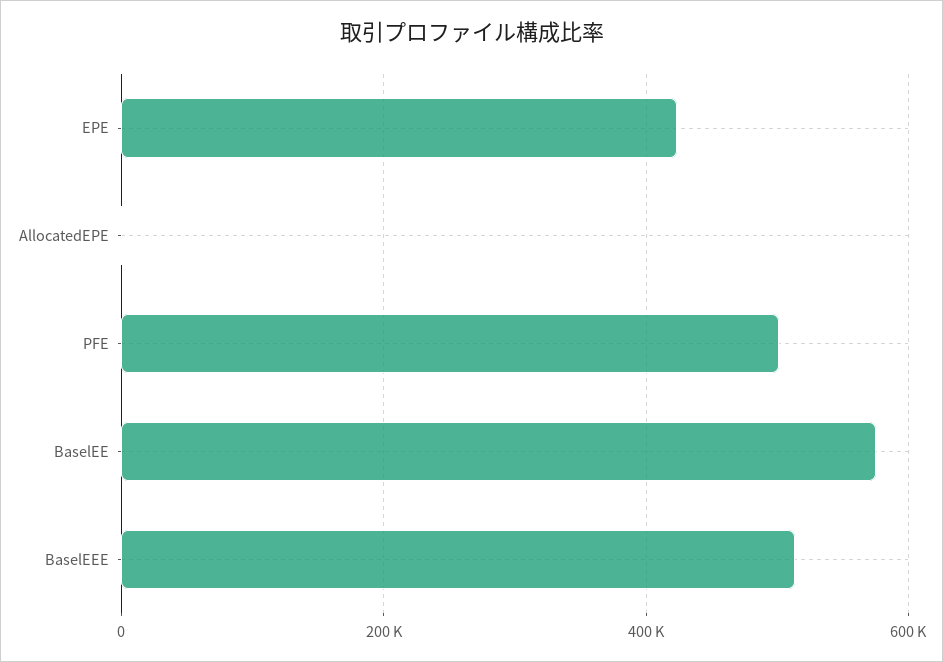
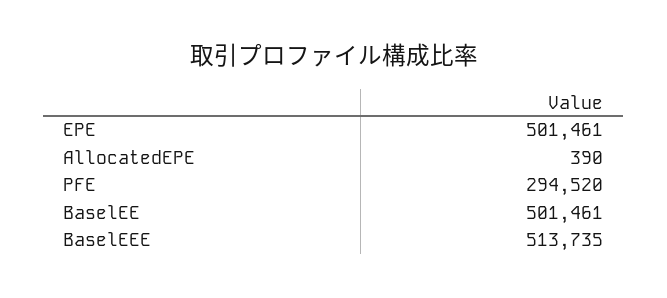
  {
-   "EPE": 420000,
+   "EPE": 501461,
    "AllocatedEPE": 390,
-   "PFE": 500000,
+   "PFE": 294520,
-   "BaselEE": 580000,
+   "BaselEE": 501461,
    "BaselEEE": 513735
  }

